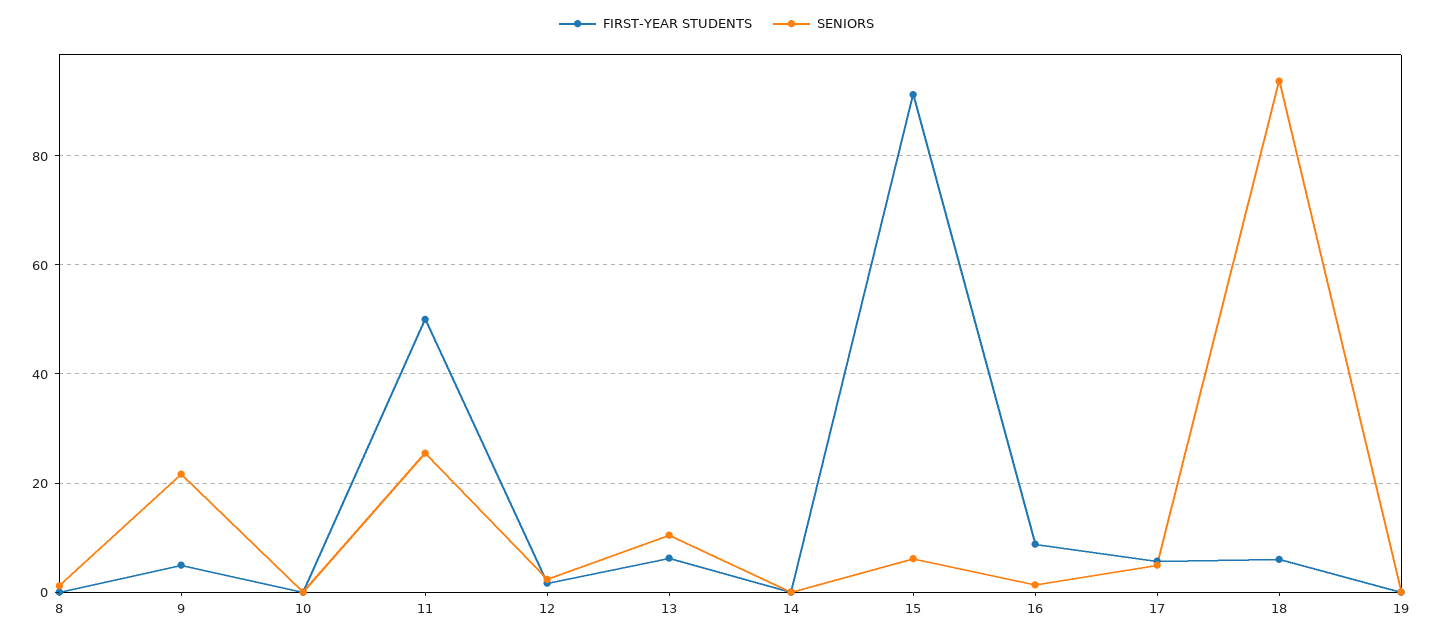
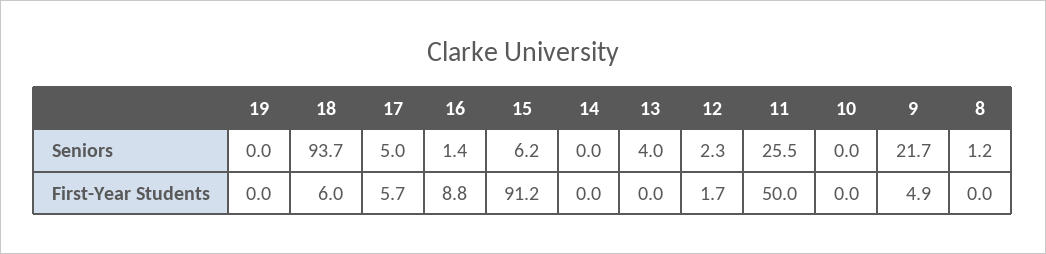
  {
    "FIRST-YEAR STUDENTS": {
      "8": 0,
      "9": 4.9,
      "10": 0,
      "11": 50,
      "12": 1.7,
-     "13": 6,
+     "13": 0,
      "14": 0,
      "15": 91.2,
      "16": 8.8,
      "17": 5.7,
      "18": 6,
      "19": 0
    },
    "SENIORS": {
      "8": 1.2,
      "9": 21.7,
      "10": 0,
      "11": 25.5,
      "12": 2.3,
-     "13": 10,
+     "13": 4,
      "14": 0,
      "15": 6.2,
      "16": 1.4,
      "17": 5,
      "18": 93.7,
      "19": 0
    }
  }

